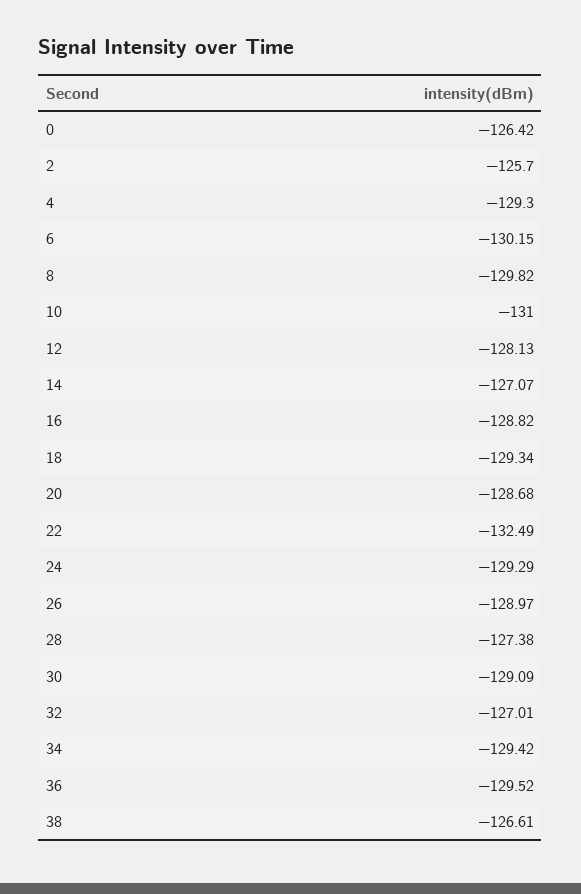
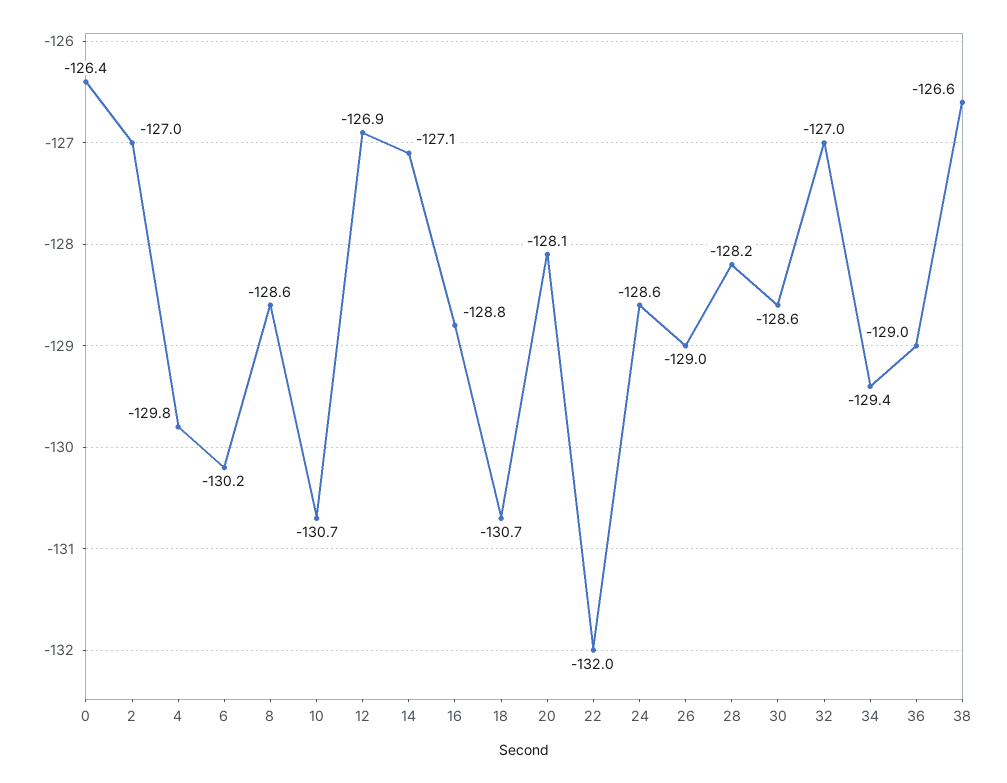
  {
    "0": -126.42,
-   "2": -125.7,
+   "2": -127,
-   "4": -129.3,
+   "4": -129.8,
    "6": -130.15,
-   "8": -129.82,
+   "8": -128.6,
-   "10": -131,
+   "10": -130.7,
-   "12": -128.13,
+   "12": -126.9,
    "14": -127.07,
    "16": -128.82,
-   "18": -129.34,
+   "18": -130.7,
-   "20": -128.68,
+   "20": -128.1,
-   "22": -132.49,
+   "22": -132,
-   "24": -129.29,
+   "24": -128.6,
    "26": -128.97,
-   "28": -127.38,
+   "28": -128.2,
-   "30": -129.09,
+   "30": -128.6,
    "32": -127.01,
    "34": -129.42,
-   "36": -129.52,
+   "36": -129,
    "38": -126.61
  }

